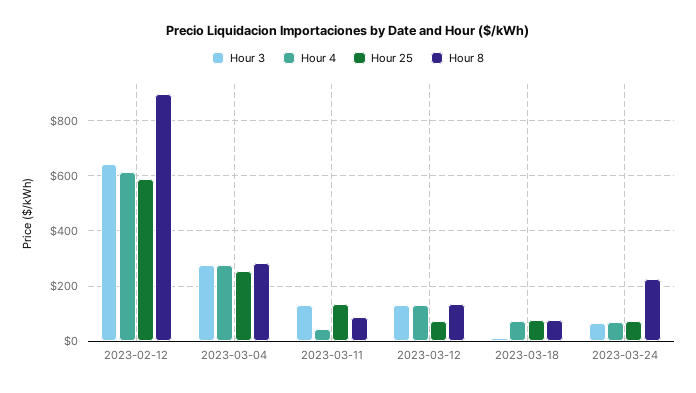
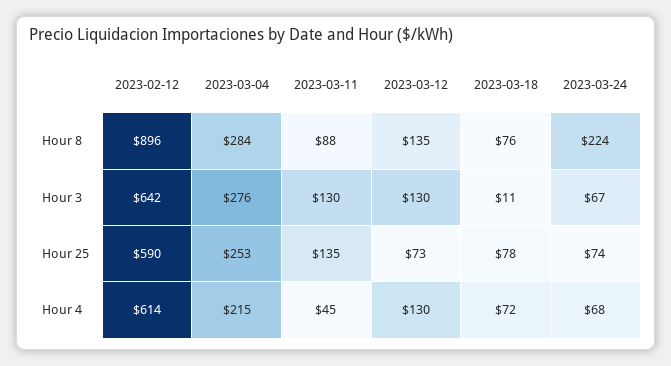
  {
    "Hour 3": {
      "2023-02-12": 642,
      "2023-03-04": 276,
      "2023-03-11": 130,
      "2023-03-12": 130,
      "2023-03-18": 11,
      "2023-03-24": 67
    },
    "Hour 4": {
      "2023-02-12": 614,
-     "2023-03-04": 275,
+     "2023-03-04": 215,
      "2023-03-11": 45,
      "2023-03-12": 130,
      "2023-03-18": 72,
      "2023-03-24": 68
    },
    "Hour 25": {
      "2023-02-12": 590,
      "2023-03-04": 253,
      "2023-03-11": 135,
      "2023-03-12": 73,
      "2023-03-18": 78,
      "2023-03-24": 74
    },
    "Hour 8": {
      "2023-02-12": 896,
      "2023-03-04": 284,
      "2023-03-11": 88,
      "2023-03-12": 135,
      "2023-03-18": 76,
      "2023-03-24": 224
    }
  }

